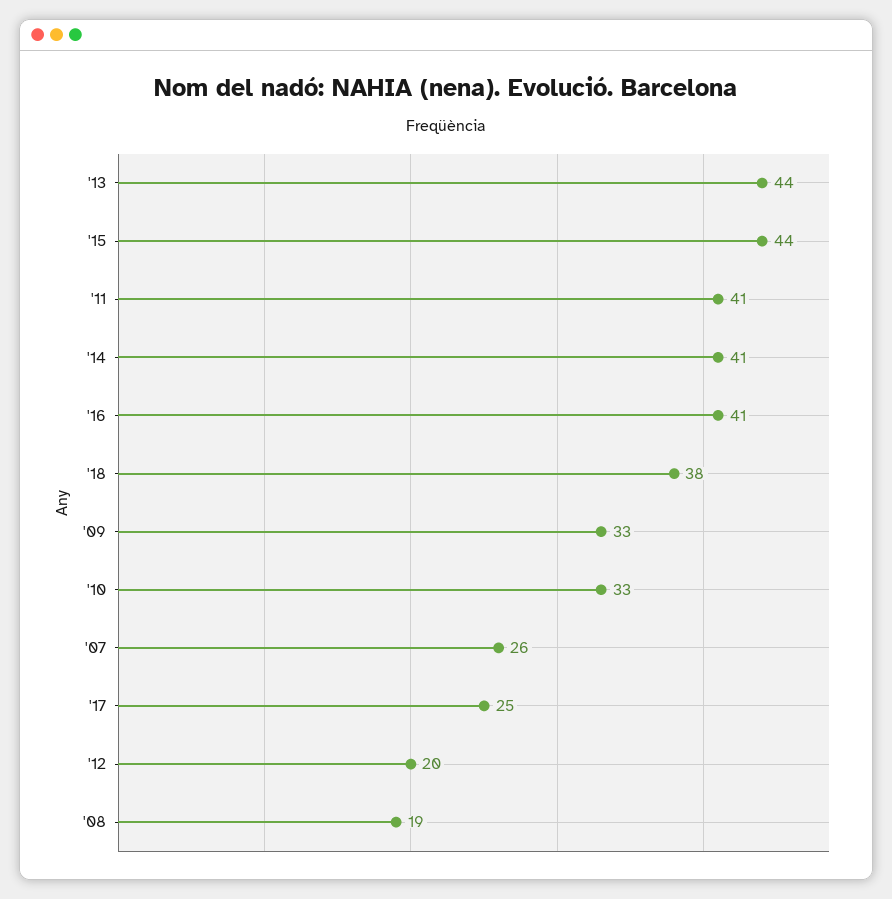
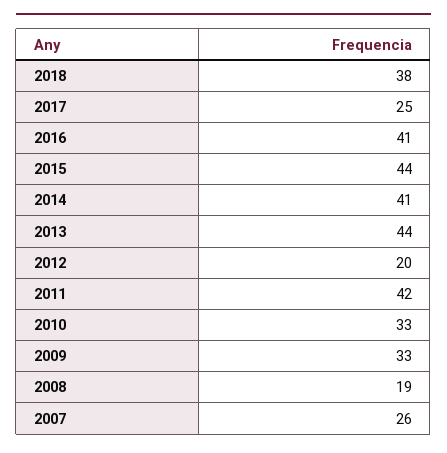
  {
    "'13": 44,
    "'15": 44,
-   "'11": 41,
+   "'11": 42,
    "'14": 41,
    "'16": 41,
    "'18": 38,
    "'09": 33,
    "'10": 33,
    "'07": 26,
    "'17": 25,
    "'12": 20,
    "'08": 19
  }

